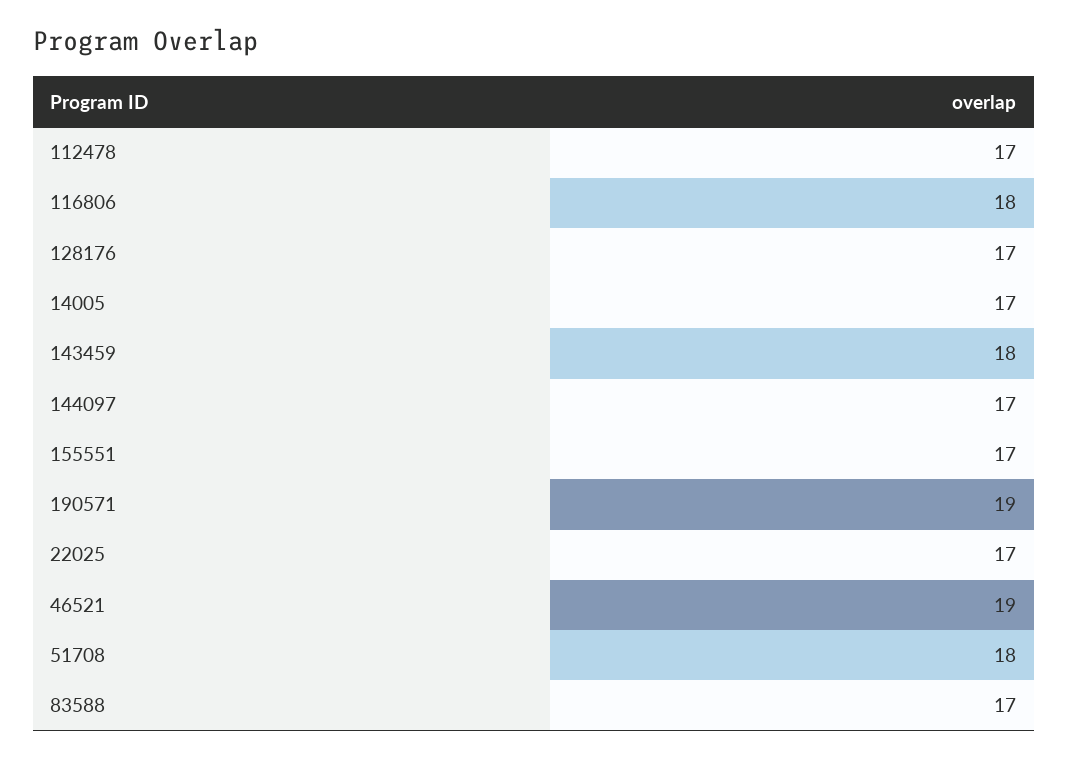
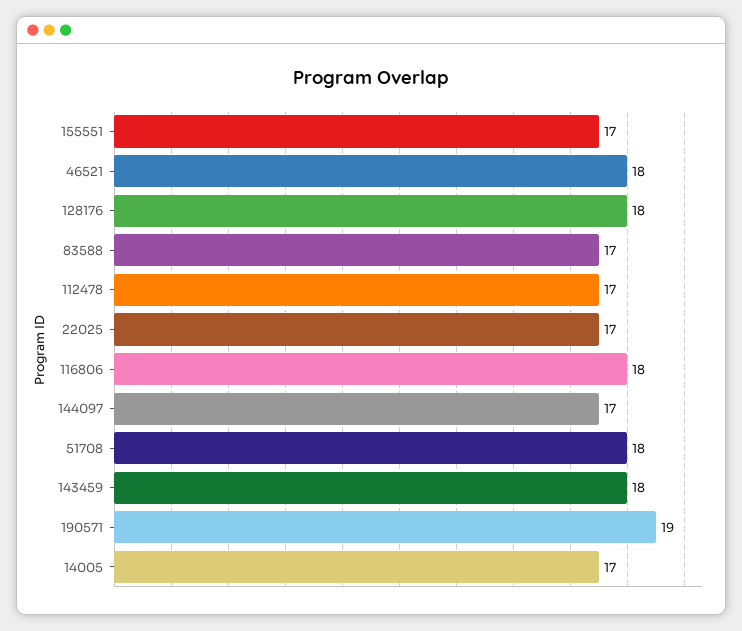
  {
    "112478": 17,
    "116806": 18,
-   "128176": 17,
+   "128176": 18,
    "14005": 17,
    "143459": 18,
    "144097": 17,
    "155551": 17,
    "190571": 19,
    "22025": 17,
-   "46521": 19,
+   "46521": 18,
    "51708": 18,
    "83588": 17
  }

